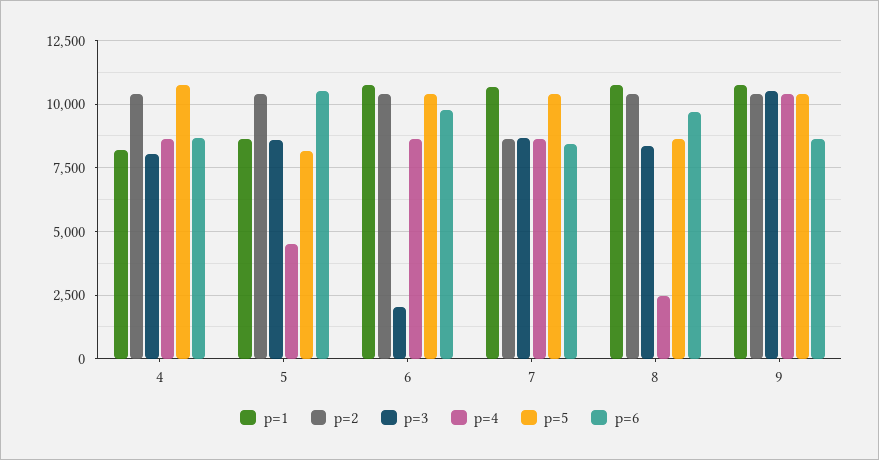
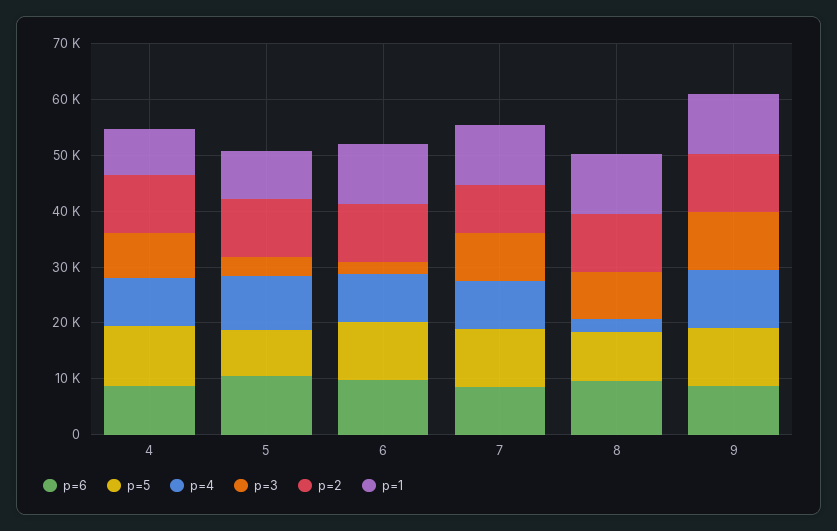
  {
    "p=1": {
      "4": 8250,
      "5": 8750,
      "6": 10750,
      "7": 10750,
      "8": 10750,
      "9": 10750
    },
    "p=2": {
      "4": 10500,
      "5": 10500,
      "6": 10500,
      "7": 8750,
      "8": 10500,
      "9": 10500
    },
    "p=3": {
      "4": 8000,
-     "5": 8500,
+     "5": 4000,
      "6": 2000,
      "7": 8750,
      "8": 8250,
      "9": 10500
    },
    "p=4": {
      "4": 8750,
-     "5": 4500,
+     "5": 10000,
      "6": 8750,
      "7": 8750,
      "8": 2500,
      "9": 10500
    },
    "p=5": {
      "4": 10750,
      "5": 8250,
      "6": 10500,
      "7": 10500,
      "8": 8750,
      "9": 10500
    },
    "p=6": {
      "4": 8750,
      "5": 10500,
      "6": 9750,
      "7": 8500,
      "8": 9750,
      "9": 8750
    }
  }

